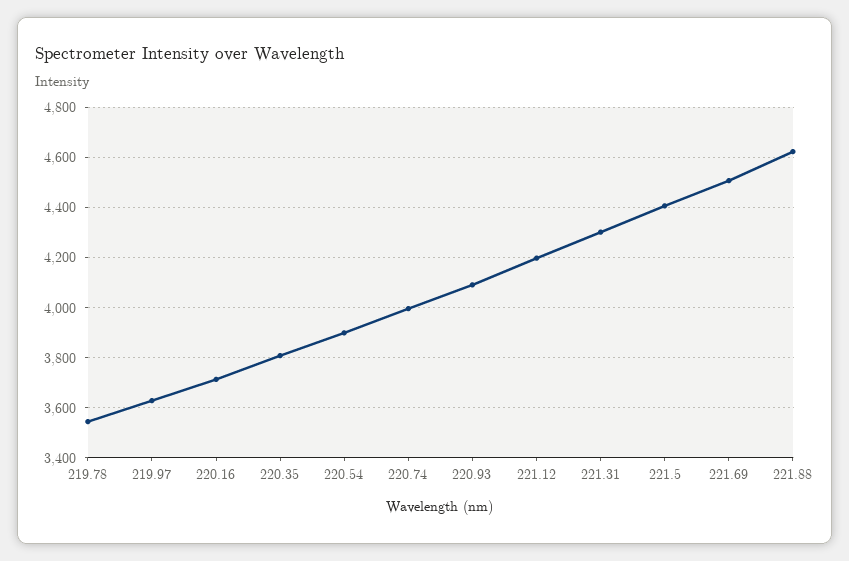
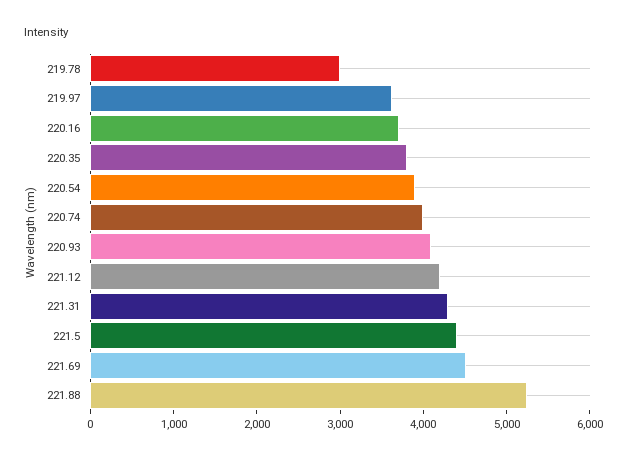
  {
-   "219.78": 3550,
+   "219.78": 3000,
    "219.97": 3625,
    "220.16": 3725,
    "220.35": 3800,
    "220.54": 3900,
    "220.74": 4000,
    "220.93": 4100,
    "221.12": 4200,
    "221.31": 4300,
    "221.5": 4400,
    "221.69": 4500,
-   "221.88": 4625
+   "221.88": 5200
  }

